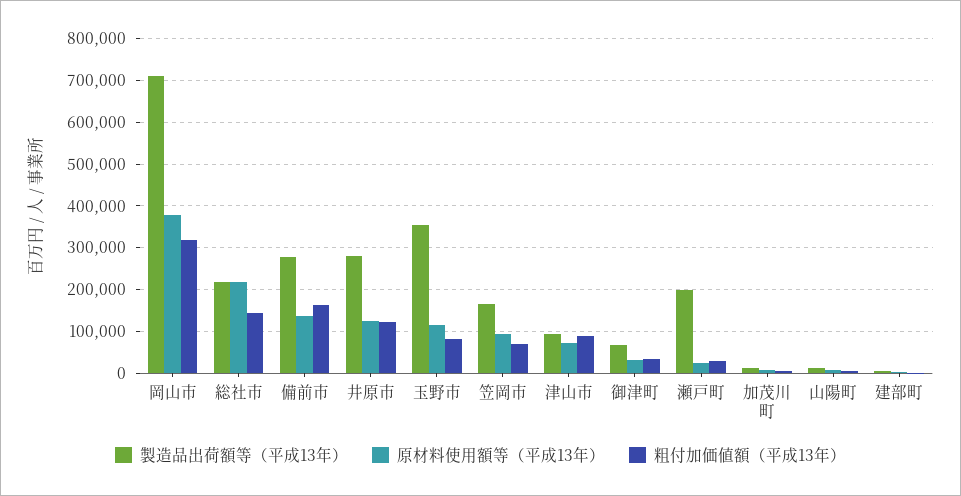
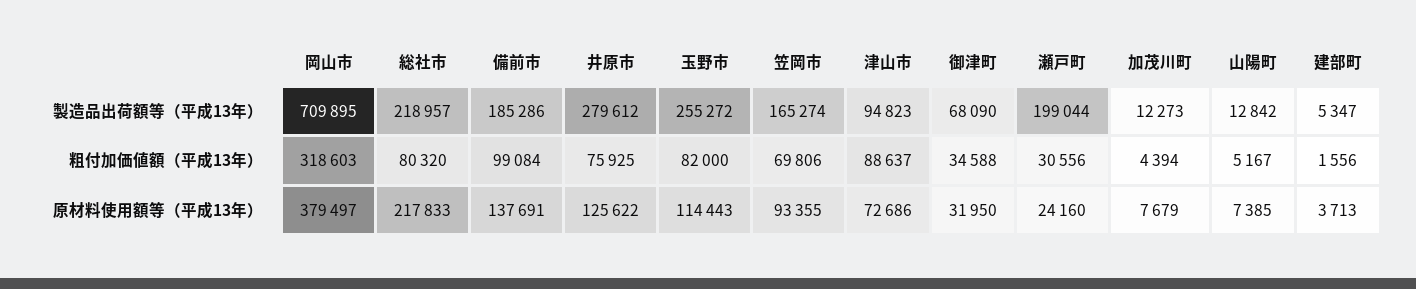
  {
    "製造品出荷額等（平成13年）": {
      "岡山市": 709895,
      "総社市": 218957,
-     "備前市": 280000,
+     "備前市": 185286,
      "井原市": 279612,
-     "玉野市": 360000,
+     "玉野市": 255272,
      "笠岡市": 165274,
      "津山市": 94823,
      "御津町": 68090,
      "瀬戸町": 199044,
      "加茂川町": 12273,
      "山陽町": 12842,
      "建部町": 5347
    },
    "原材料使用額等（平成13年）": {
      "岡山市": 379497,
      "総社市": 217833,
      "備前市": 137691,
      "井原市": 125622,
      "玉野市": 114443,
      "笠岡市": 93355,
      "津山市": 72686,
      "御津町": 31950,
      "瀬戸町": 24160,
      "加茂川町": 7679,
      "山陽町": 7385,
      "建部町": 3713
    },
    "粗付加価値額（平成13年）": {
      "岡山市": 318603,
-     "総社市": 140000,
+     "総社市": 80320,
-     "備前市": 160000,
+     "備前市": 99084,
-     "井原市": 120000,
+     "井原市": 75925,
      "玉野市": 82000,
      "笠岡市": 69806,
      "津山市": 88637,
      "御津町": 34588,
      "瀬戸町": 30556,
      "加茂川町": 4394,
      "山陽町": 5167,
      "建部町": 1556
    }
  }

